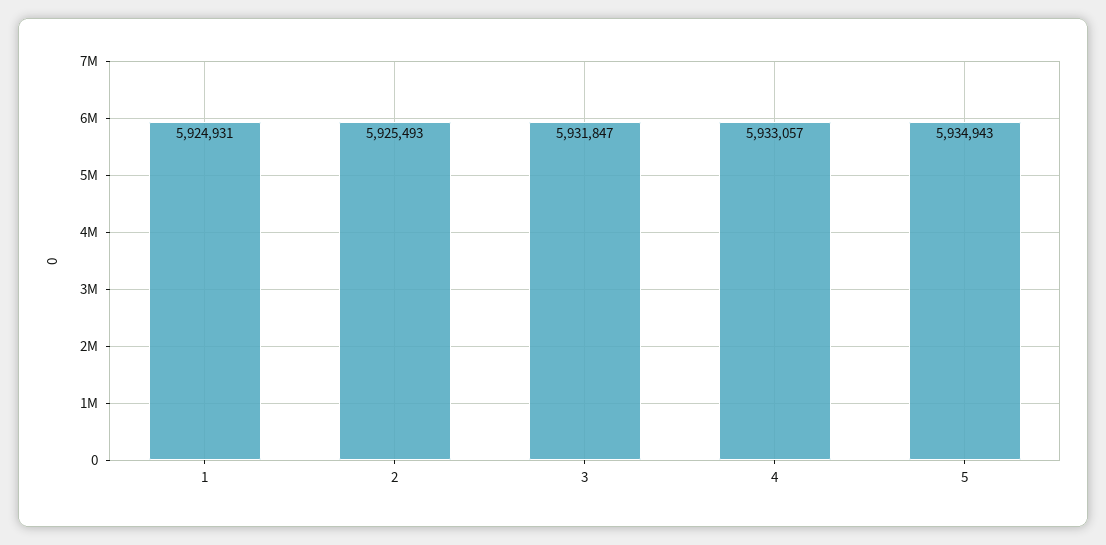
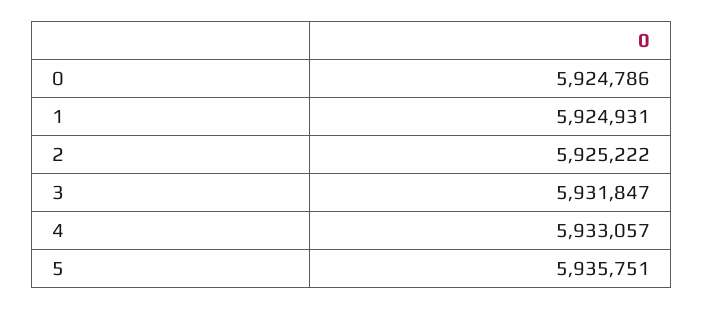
  {
    "1": 5924931,
-   "2": 5925493,
+   "2": 5925222,
    "3": 5931847,
    "4": 5933057,
-   "5": 5934943
+   "5": 5935751,
+   "0": 5924786
  }

